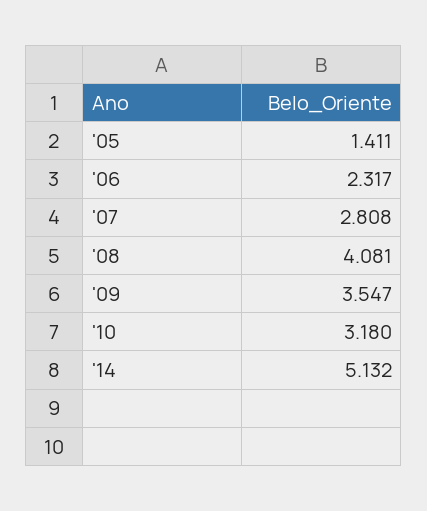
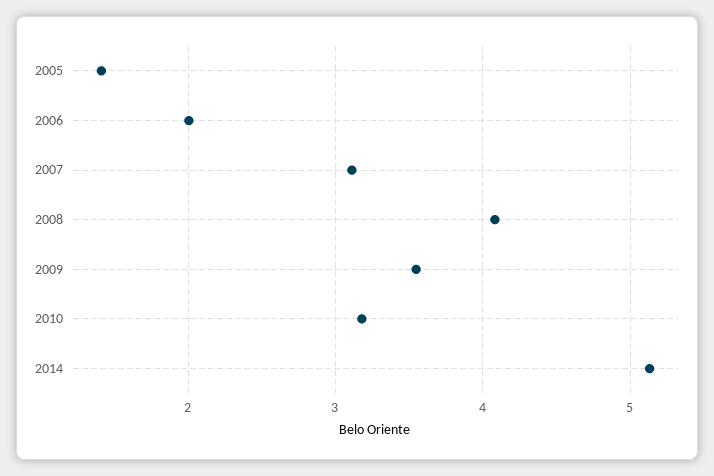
  {
    "'05": 1.411,
-   "'06": 2.317,
+   "'06": 2,
-   "'07": 2.808,
+   "'07": 3.1,
    "'08": 4.081,
    "'09": 3.547,
    "'10": 3.18,
    "'14": 5.132
  }

